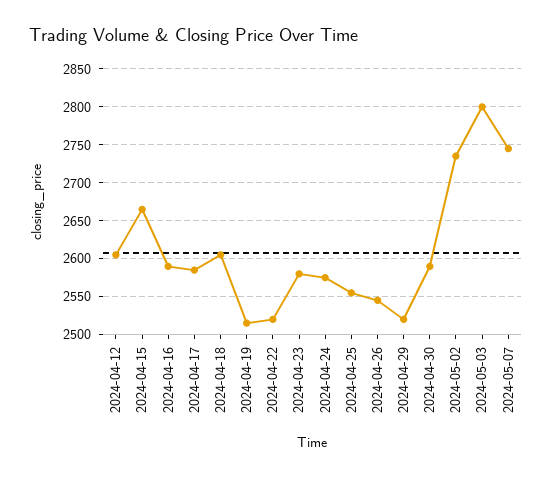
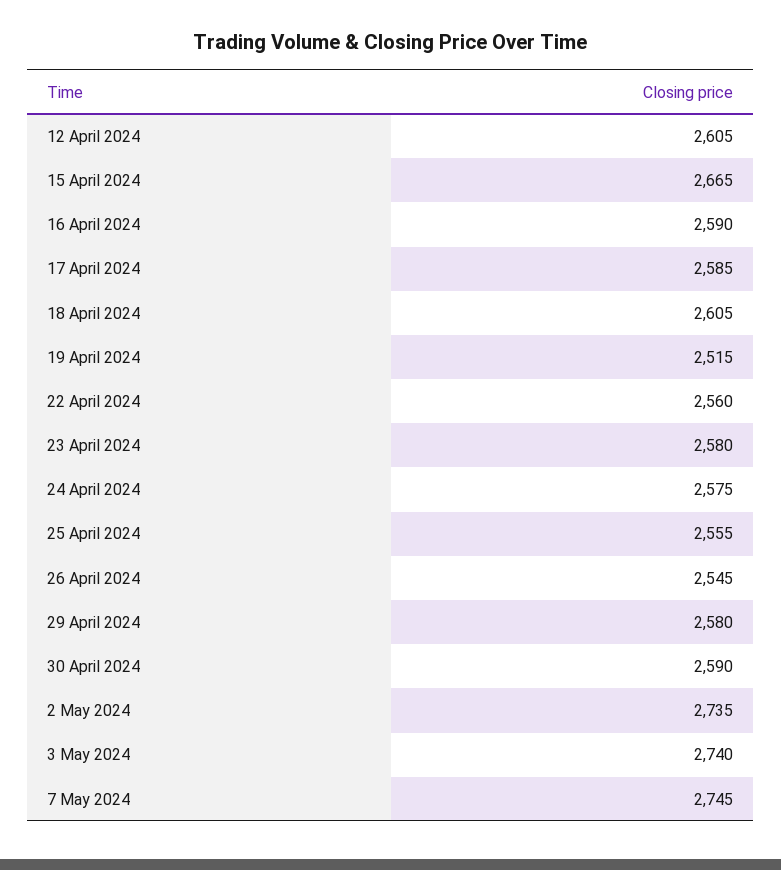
  {
    "2024-04-12": 2605,
    "2024-04-15": 2665,
    "2024-04-16": 2590,
    "2024-04-17": 2585,
    "2024-04-18": 2605,
    "2024-04-19": 2515,
-   "2024-04-22": 2520,
+   "2024-04-22": 2560,
    "2024-04-23": 2580,
    "2024-04-24": 2575,
    "2024-04-25": 2555,
    "2024-04-26": 2545,
-   "2024-04-29": 2520,
+   "2024-04-29": 2580,
    "2024-04-30": 2590,
    "2024-05-02": 2735,
-   "2024-05-03": 2800,
+   "2024-05-03": 2740,
    "2024-05-07": 2745
  }

